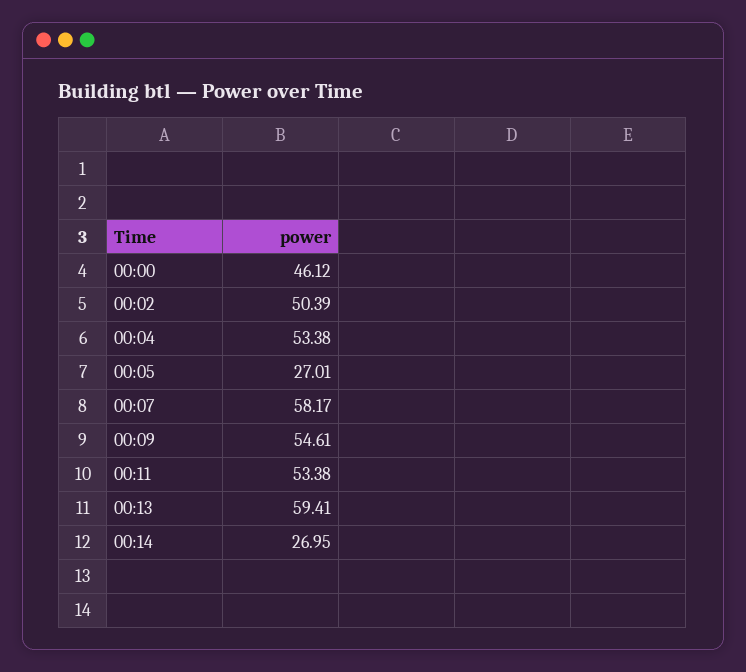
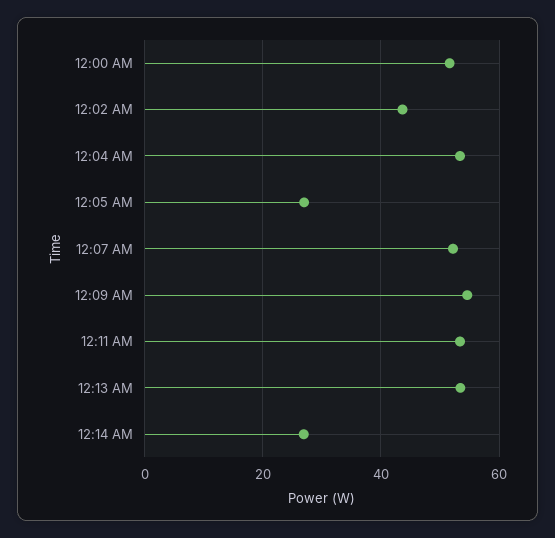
  {
-   "00:00": 46.12,
+   "00:00": 52,
-   "00:02": 50.39,
+   "00:02": 44,
    "00:04": 53.38,
    "00:05": 27.01,
-   "00:07": 58.17,
+   "00:07": 52,
    "00:09": 54.61,
    "00:11": 53.38,
-   "00:13": 59.41,
+   "00:13": 54,
    "00:14": 26.95
  }

